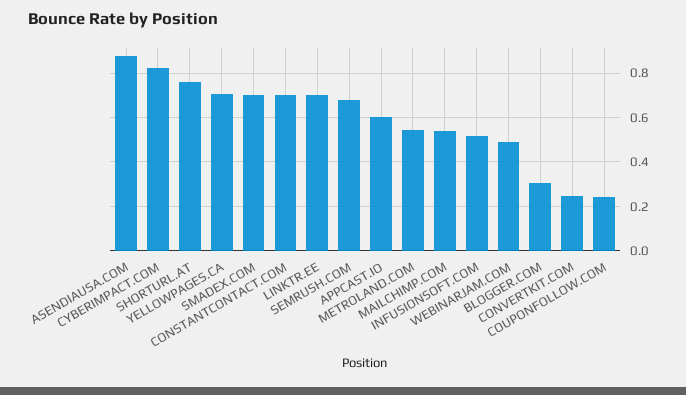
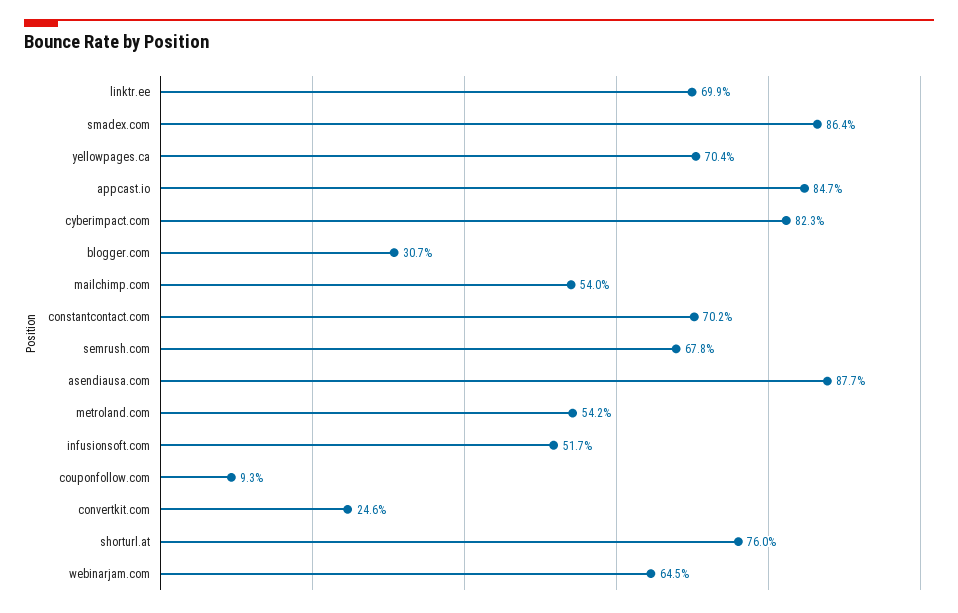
  {
    "ASENDIAUSA.COM": 0.877,
    "CYBERIMPACT.COM": 0.823,
    "SHORTURL.AT": 0.76,
    "YELLOWPAGES.CA": 0.704,
-   "SMADEX.COM": 0.7,
+   "SMADEX.COM": 0.864,
    "CONSTANTCONTACT.COM": 0.702,
    "LINKTR.EE": 0.699,
    "SEMRUSH.COM": 0.678,
-   "APPCAST.IO": 0.6,
+   "APPCAST.IO": 0.847,
    "METROLAND.COM": 0.542,
    "MAILCHIMP.COM": 0.54,
    "INFUSIONSOFT.COM": 0.517,
-   "WEBINARJAM.COM": 0.5,
+   "WEBINARJAM.COM": 0.645,
    "BLOGGER.COM": 0.307,
    "CONVERTKIT.COM": 0.246,
-   "COUPONFOLLOW.COM": 0.25
+   "COUPONFOLLOW.COM": 0.093
  }

